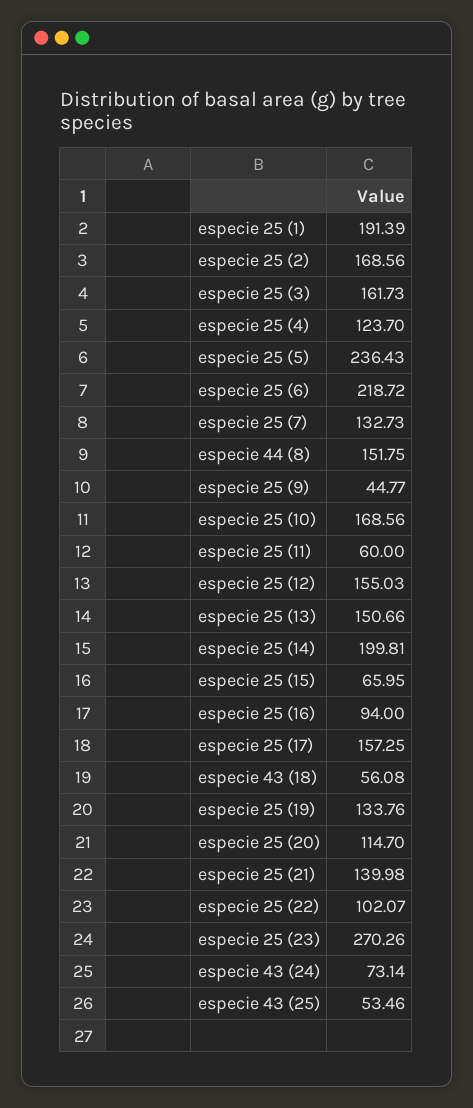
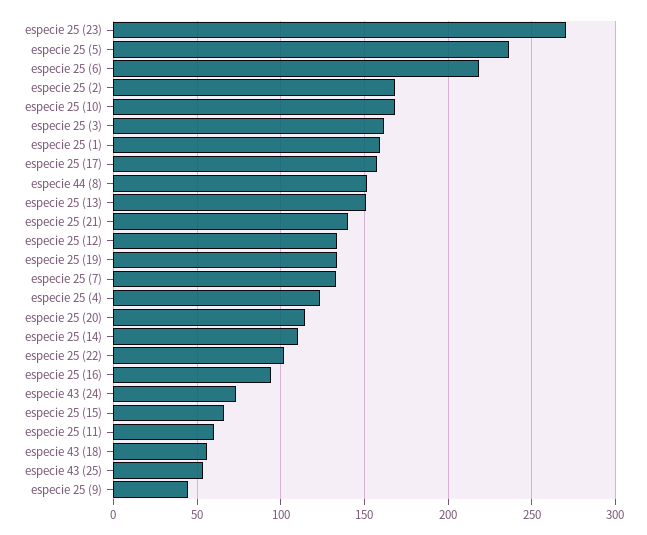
  {
-   "especie 25 (1)": 191.39,
+   "especie 25 (1)": 160,
    "especie 25 (2)": 168.56,
    "especie 25 (3)": 161.73,
    "especie 25 (4)": 123.7,
    "especie 25 (5)": 236.43,
    "especie 25 (6)": 218.72,
    "especie 25 (7)": 132.73,
    "especie 44 (8)": 151.75,
    "especie 25 (9)": 44.77,
    "especie 25 (10)": 168.56,
    "especie 25 (11)": 60,
-   "especie 25 (12)": 155.03,
+   "especie 25 (12)": 135,
    "especie 25 (13)": 150.66,
-   "especie 25 (14)": 199.81,
+   "especie 25 (14)": 110,
    "especie 25 (15)": 65.95,
    "especie 25 (16)": 94,
    "especie 25 (17)": 157.25,
    "especie 43 (18)": 56.08,
    "especie 25 (19)": 133.76,
    "especie 25 (20)": 114.7,
    "especie 25 (21)": 139.98,
    "especie 25 (22)": 102.07,
    "especie 25 (23)": 270.26,
    "especie 43 (24)": 73.14,
    "especie 43 (25)": 53.46
  }

